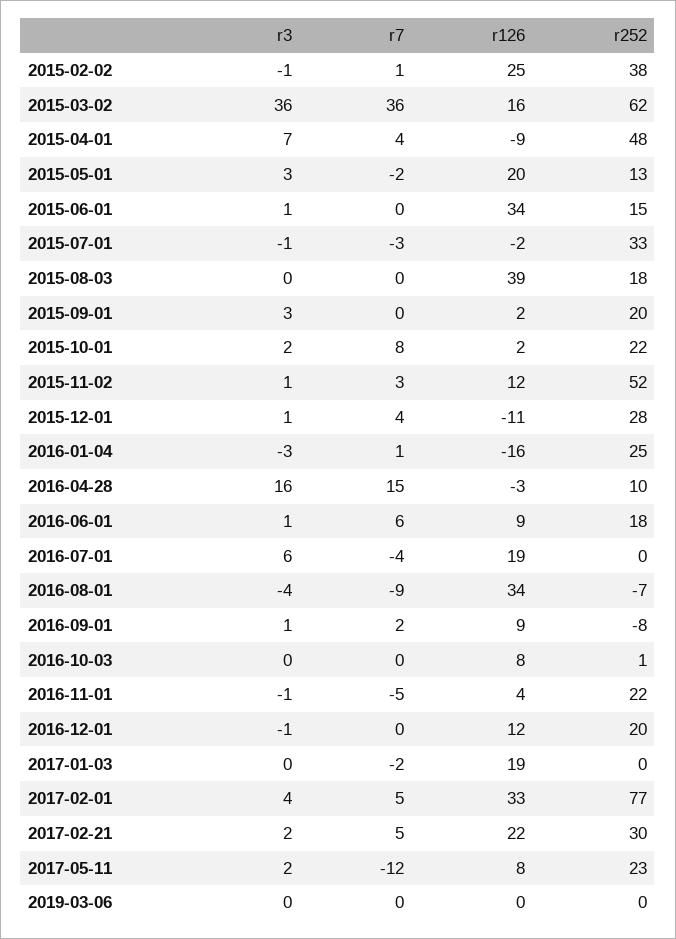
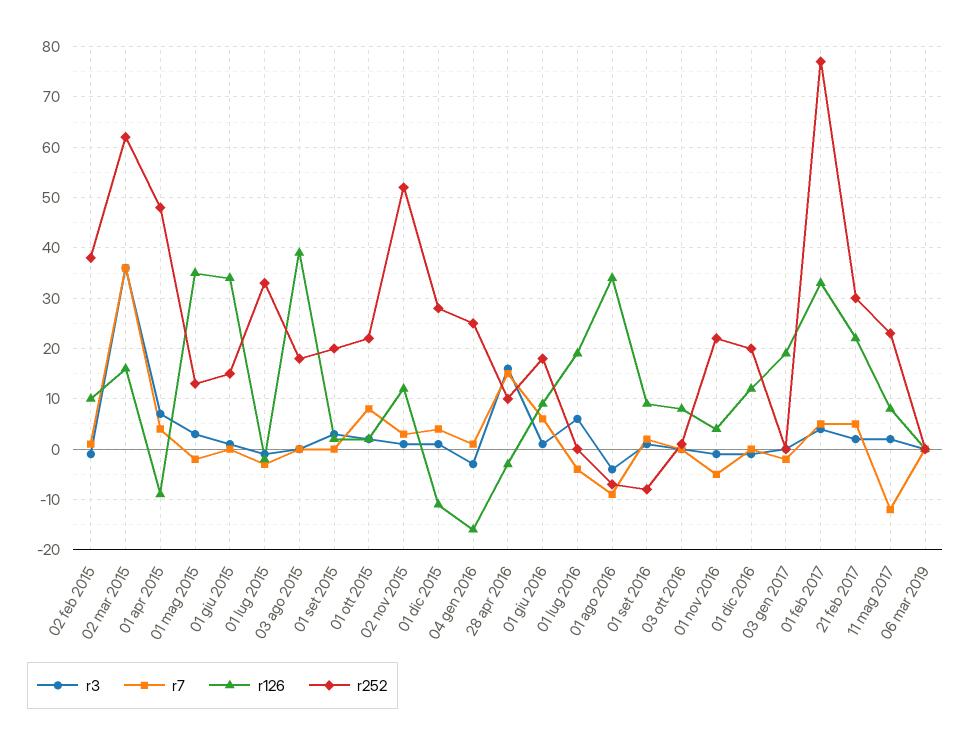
  {
    "r3": {
      "2015-02-02": -1,
      "2015-03-02": 36,
      "2015-04-01": 7,
      "2015-05-01": 3,
      "2015-06-01": 1,
      "2015-07-01": -1,
      "2015-08-03": 0,
      "2015-09-01": 3,
      "2015-10-01": 2,
      "2015-11-02": 1,
      "2015-12-01": 1,
      "2016-01-04": -3,
      "2016-04-28": 16,
      "2016-06-01": 1,
      "2016-07-01": 6,
      "2016-08-01": -4,
      "2016-09-01": 1,
      "2016-10-03": 0,
      "2016-11-01": -1,
      "2016-12-01": -1,
      "2017-01-03": 0,
      "2017-02-01": 4,
      "2017-02-21": 2,
      "2017-05-11": 2,
      "2019-03-06": 0
    },
    "r7": {
      "2015-02-02": 1,
      "2015-03-02": 36,
      "2015-04-01": 4,
      "2015-05-01": -2,
      "2015-06-01": 0,
      "2015-07-01": -3,
      "2015-08-03": 0,
      "2015-09-01": 0,
      "2015-10-01": 8,
      "2015-11-02": 3,
      "2015-12-01": 4,
      "2016-01-04": 1,
      "2016-04-28": 15,
      "2016-06-01": 6,
      "2016-07-01": -4,
      "2016-08-01": -9,
      "2016-09-01": 2,
      "2016-10-03": 0,
      "2016-11-01": -5,
      "2016-12-01": 0,
      "2017-01-03": -2,
      "2017-02-01": 5,
      "2017-02-21": 5,
      "2017-05-11": -12,
      "2019-03-06": 0
    },
    "r126": {
-     "2015-02-02": 25,
+     "2015-02-02": 10,
      "2015-03-02": 16,
      "2015-04-01": -9,
-     "2015-05-01": 20,
+     "2015-05-01": 35,
      "2015-06-01": 34,
      "2015-07-01": -2,
      "2015-08-03": 39,
      "2015-09-01": 2,
      "2015-10-01": 2,
      "2015-11-02": 12,
      "2015-12-01": -11,
      "2016-01-04": -16,
      "2016-04-28": -3,
      "2016-06-01": 9,
      "2016-07-01": 19,
      "2016-08-01": 34,
      "2016-09-01": 9,
      "2016-10-03": 8,
      "2016-11-01": 4,
      "2016-12-01": 12,
      "2017-01-03": 19,
      "2017-02-01": 33,
      "2017-02-21": 22,
      "2017-05-11": 8,
      "2019-03-06": 0
    },
    "r252": {
      "2015-02-02": 38,
      "2015-03-02": 62,
      "2015-04-01": 48,
      "2015-05-01": 13,
      "2015-06-01": 15,
      "2015-07-01": 33,
      "2015-08-03": 18,
      "2015-09-01": 20,
      "2015-10-01": 22,
      "2015-11-02": 52,
      "2015-12-01": 28,
      "2016-01-04": 25,
      "2016-04-28": 10,
      "2016-06-01": 18,
      "2016-07-01": 0,
      "2016-08-01": -7,
      "2016-09-01": -8,
      "2016-10-03": 1,
      "2016-11-01": 22,
      "2016-12-01": 20,
      "2017-01-03": 0,
      "2017-02-01": 77,
      "2017-02-21": 30,
      "2017-05-11": 23,
      "2019-03-06": 0
    }
  }

